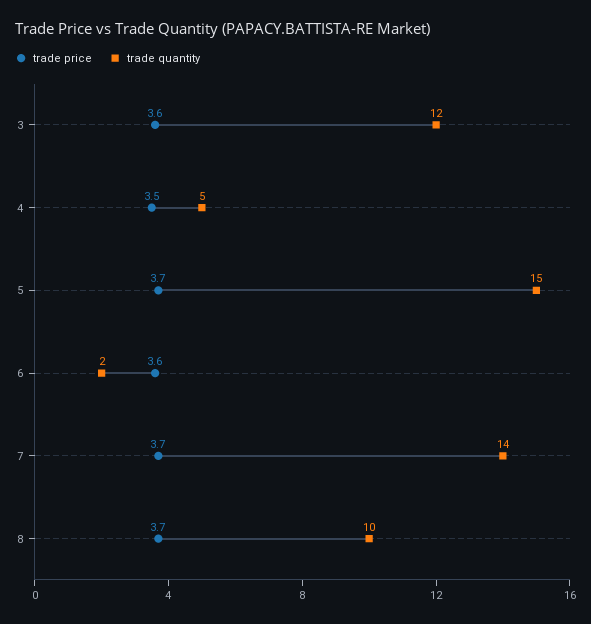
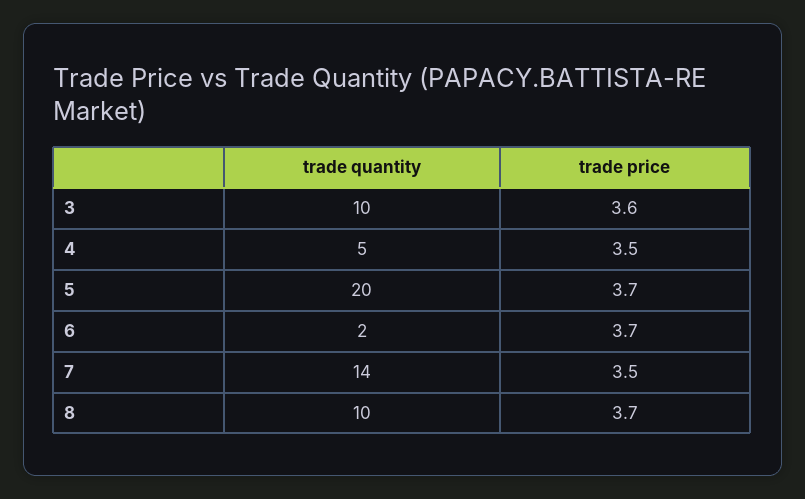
  {
    "trade price": {
      "3": 3.6,
      "4": 3.5,
      "5": 3.7,
-     "6": 3.6,
+     "6": 3.7,
-     "7": 3.7,
+     "7": 3.5,
      "8": 3.7
    },
    "trade quantity": {
-     "3": 12,
+     "3": 10,
      "4": 5,
-     "5": 15,
+     "5": 20,
      "6": 2,
      "7": 14,
      "8": 10
    }
  }

